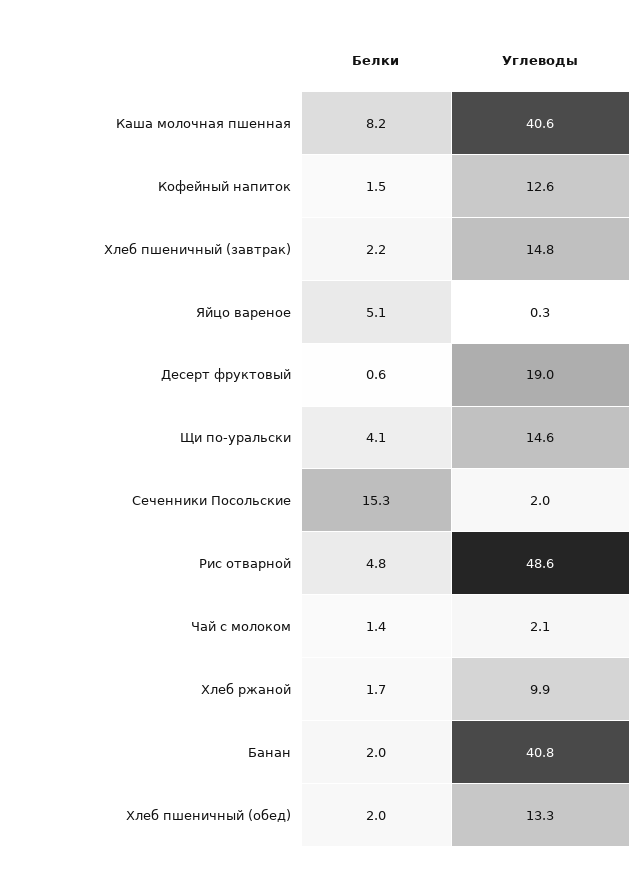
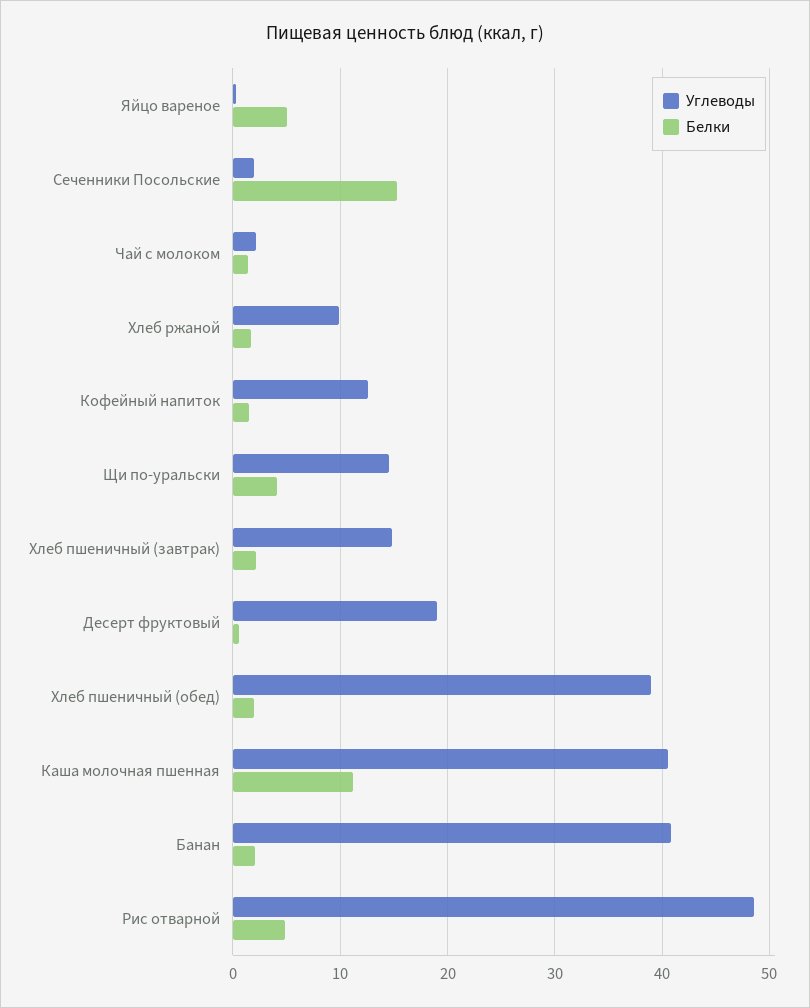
  {
    "Белки": {
-     "Каша молочная пшенная": 8.2,
+     "Каша молочная пшенная": 11,
      "Кофейный напиток": 1.5,
      "Хлеб пшеничный (завтрак)": 2.2,
      "Яйцо вареное": 5.1,
      "Десерт фруктовый": 0.6,
      "Щи по-уральски": 4.1,
      "Сеченники Посольские": 15.3,
      "Рис отварной": 4.8,
      "Чай с молоком": 1.4,
      "Хлеб ржаной": 1.7,
      "Банан": 2,
      "Хлеб пшеничный (обед)": 2
    },
    "Углеводы": {
      "Каша молочная пшенная": 40.6,
      "Кофейный напиток": 12.6,
      "Хлеб пшеничный (завтрак)": 14.8,
      "Яйцо вареное": 0.3,
      "Десерт фруктовый": 19,
      "Щи по-уральски": 14.6,
      "Сеченники Посольские": 2,
      "Рис отварной": 48.6,
      "Чай с молоком": 2.1,
      "Хлеб ржаной": 9.9,
      "Банан": 40.8,
-     "Хлеб пшеничный (обед)": 13.3
+     "Хлеб пшеничный (обед)": 39
    }
  }

